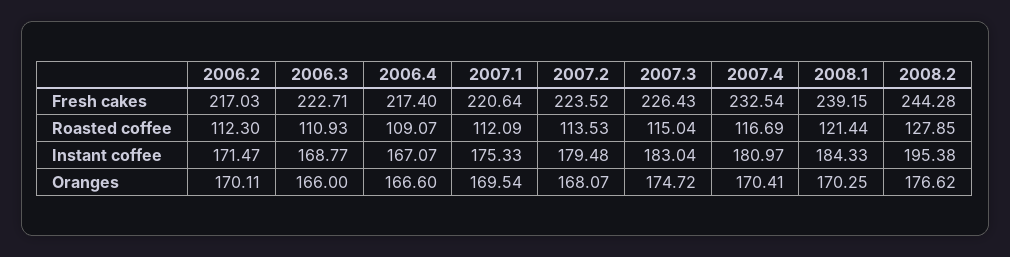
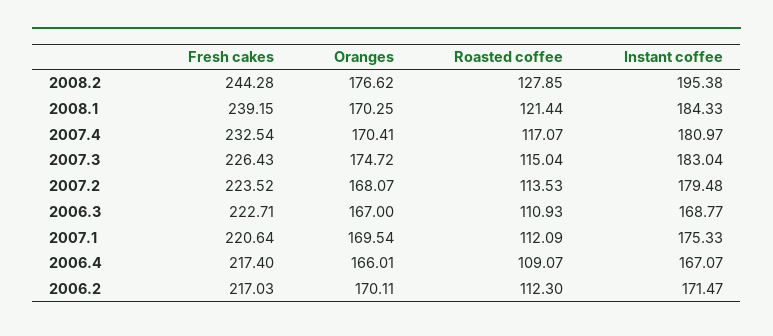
  {
    "2006.2": {
      "Fresh cakes": 217.03,
      "Roasted coffee": 112.3,
      "Instant coffee": 171.47,
      "Oranges": 170.11
    },
    "2006.3": {
      "Fresh cakes": 222.71,
      "Roasted coffee": 110.93,
      "Instant coffee": 168.77,
-     "Oranges": 166
+     "Oranges": 167
    },
    "2006.4": {
      "Fresh cakes": 217.4,
      "Roasted coffee": 109.07,
      "Instant coffee": 167.07,
-     "Oranges": 166.6
+     "Oranges": 166.01
    },
    "2007.1": {
      "Fresh cakes": 220.64,
      "Roasted coffee": 112.09,
      "Instant coffee": 175.33,
      "Oranges": 169.54
    },
    "2007.2": {
      "Fresh cakes": 223.52,
      "Roasted coffee": 113.53,
      "Instant coffee": 179.48,
      "Oranges": 168.07
    },
    "2007.3": {
      "Fresh cakes": 226.43,
      "Roasted coffee": 115.04,
      "Instant coffee": 183.04,
      "Oranges": 174.72
    },
    "2007.4": {
      "Fresh cakes": 232.54,
-     "Roasted coffee": 116.69,
+     "Roasted coffee": 117.07,
      "Instant coffee": 180.97,
      "Oranges": 170.41
    },
    "2008.1": {
      "Fresh cakes": 239.15,
      "Roasted coffee": 121.44,
      "Instant coffee": 184.33,
      "Oranges": 170.25
    },
    "2008.2": {
      "Fresh cakes": 244.28,
      "Roasted coffee": 127.85,
      "Instant coffee": 195.38,
      "Oranges": 176.62
    }
  }

